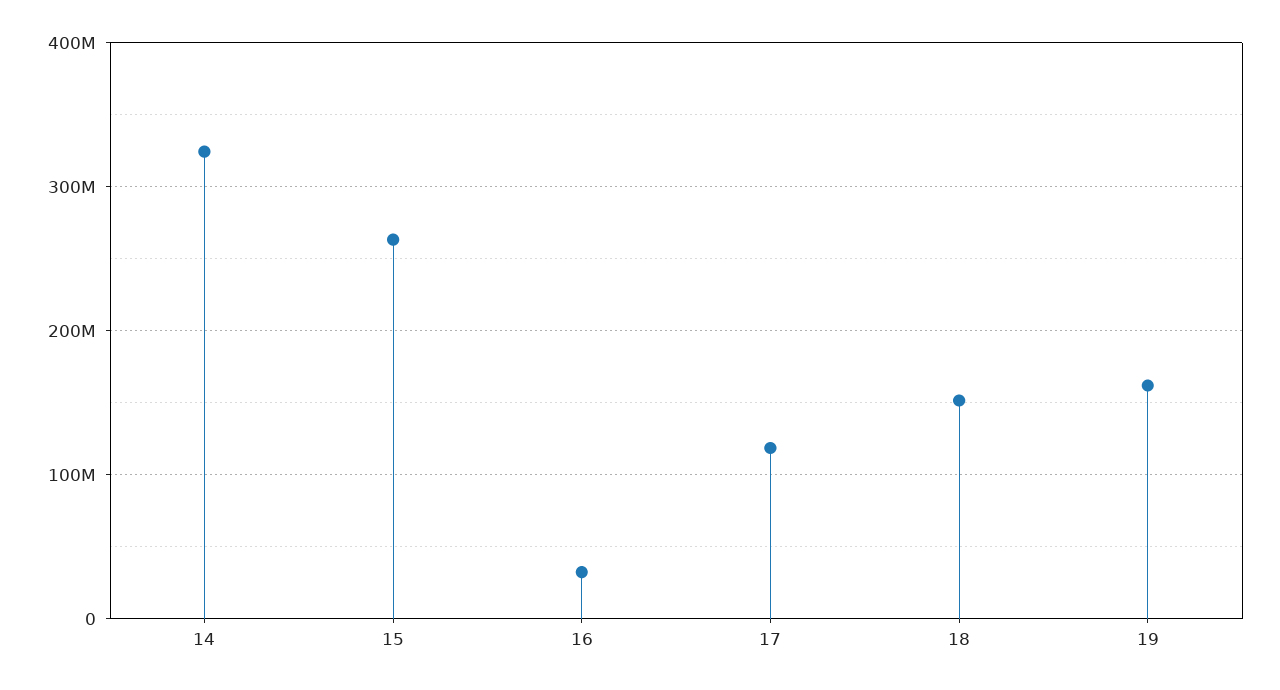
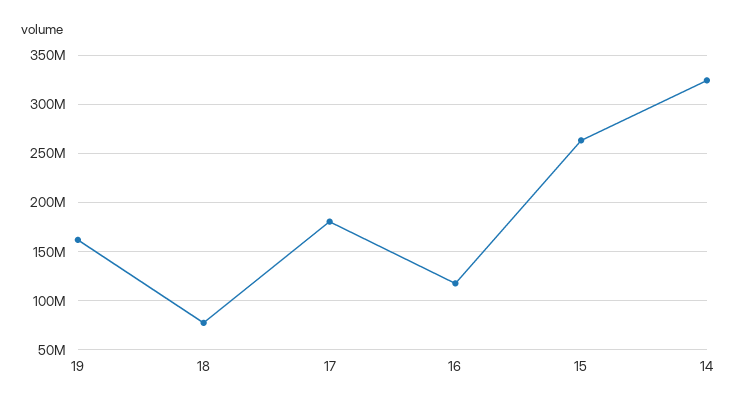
  {
    "14": 320000000,
    "15": 260000000,
-   "16": 30000000,
+   "16": 120000000,
-   "17": 120000000,
+   "17": 180000000,
-   "18": 150000000,
+   "18": 80000000,
    "19": 160000000
  }

